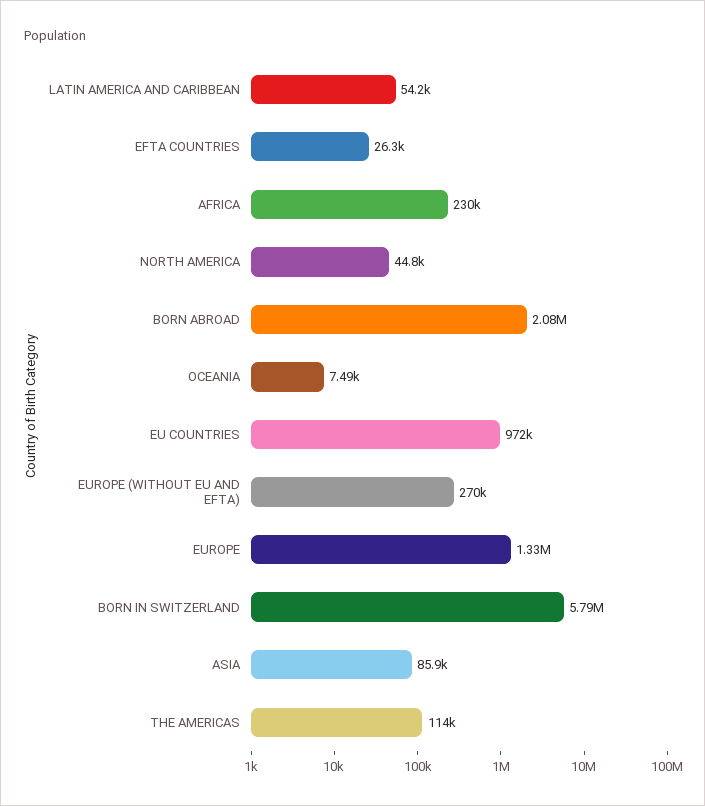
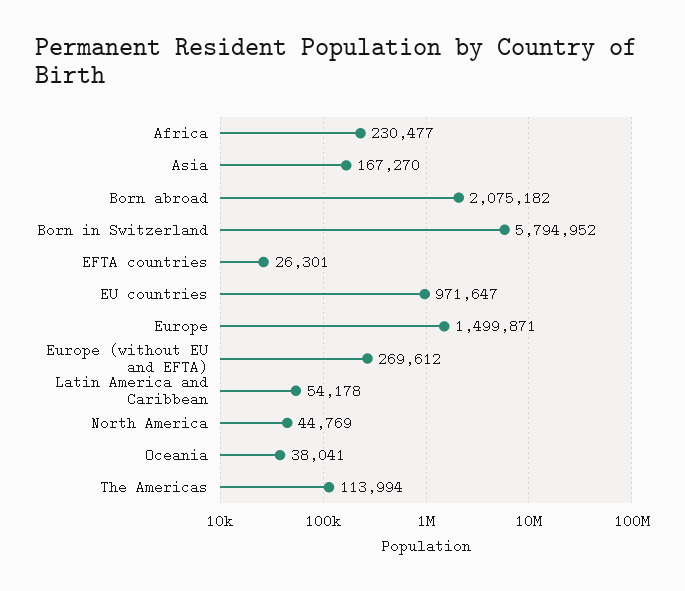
  {
    "LATIN AMERICA AND CARIBBEAN": 54178,
    "EFTA COUNTRIES": 26301,
    "AFRICA": 230477,
    "NORTH AMERICA": 44769,
    "BORN ABROAD": 2075182,
-   "OCEANIA": 7490,
+   "OCEANIA": 38041,
    "EU COUNTRIES": 971647,
    "EUROPE (WITHOUT EU AND EFTA)": 269612,
-   "EUROPE": 1330000,
+   "EUROPE": 1499871,
    "BORN IN SWITZERLAND": 5794952,
-   "ASIA": 85900,
+   "ASIA": 167270,
    "THE AMERICAS": 113994
  }

